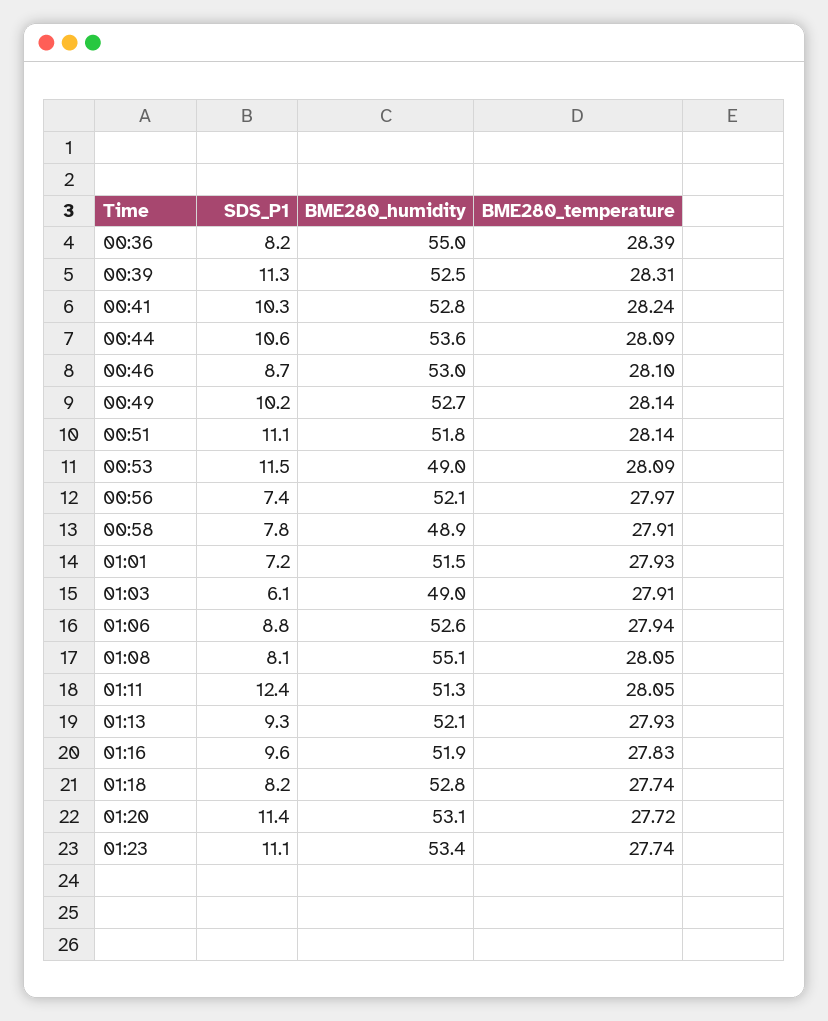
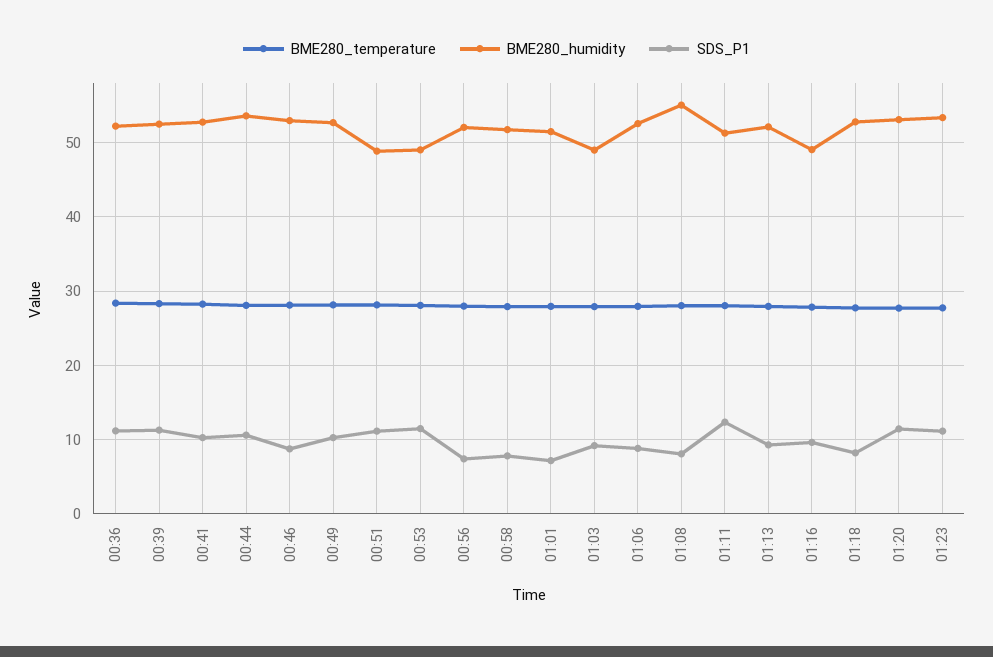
  {
    "SDS_P1": {
-     "00:36": 8.2,
+     "00:36": 11,
      "00:39": 11.3,
      "00:41": 10.3,
      "00:44": 10.6,
      "00:46": 8.7,
      "00:49": 10.2,
      "00:51": 11.1,
      "00:53": 11.5,
      "00:56": 7.4,
      "00:58": 7.8,
      "01:01": 7.2,
-     "01:03": 6.1,
+     "01:03": 9,
      "01:06": 8.8,
      "01:08": 8.1,
      "01:11": 12.4,
      "01:13": 9.3,
      "01:16": 9.6,
      "01:18": 8.2,
      "01:20": 11.4,
      "01:23": 11.1
    },
    "BME280_humidity": {
-     "00:36": 55,
+     "00:36": 52,
      "00:39": 52.5,
      "00:41": 52.8,
      "00:44": 53.6,
      "00:46": 53,
      "00:49": 52.7,
-     "00:51": 51.8,
+     "00:51": 49,
      "00:53": 49,
      "00:56": 52.1,
-     "00:58": 48.9,
+     "00:58": 52,
      "01:01": 51.5,
      "01:03": 49,
      "01:06": 52.6,
      "01:08": 55.1,
      "01:11": 51.3,
      "01:13": 52.1,
-     "01:16": 51.9,
+     "01:16": 49,
      "01:18": 52.8,
      "01:20": 53.1,
      "01:23": 53.4
    },
    "BME280_temperature": {
      "00:36": 28.39,
      "00:39": 28.31,
      "00:41": 28.24,
      "00:44": 28.09,
      "00:46": 28.1,
      "00:49": 28.14,
      "00:51": 28.14,
      "00:53": 28.09,
      "00:56": 27.97,
      "00:58": 27.91,
      "01:01": 27.93,
      "01:03": 27.91,
      "01:06": 27.94,
      "01:08": 28.05,
      "01:11": 28.05,
      "01:13": 27.93,
      "01:16": 27.83,
      "01:18": 27.74,
      "01:20": 27.72,
      "01:23": 27.74
    }
  }

